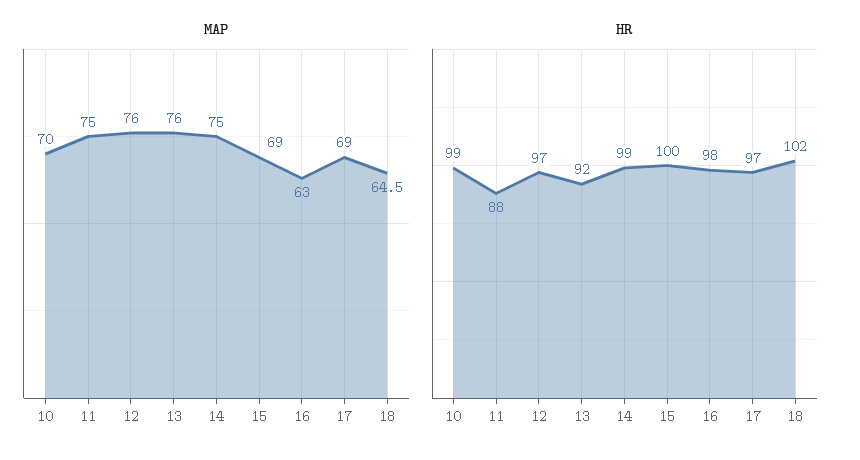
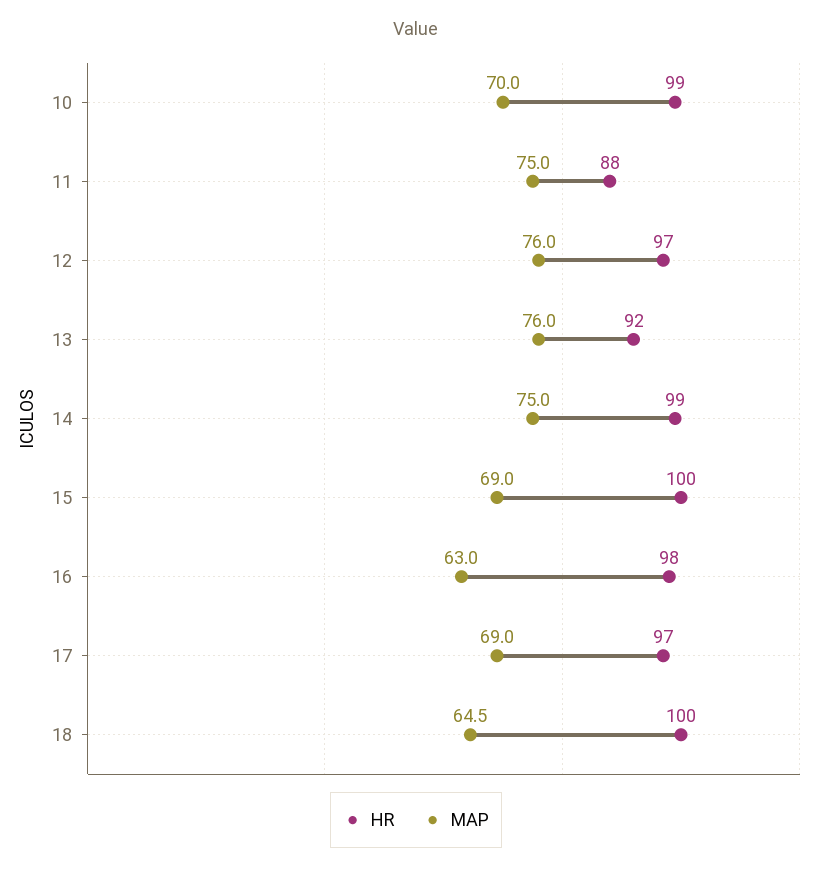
  {
    "MAP": {
      "10": 70,
      "11": 75,
      "12": 76,
      "13": 76,
      "14": 75,
      "15": 69,
      "16": 63,
      "17": 69,
      "18": 64.5
    },
    "HR": {
      "10": 99,
      "11": 88,
      "12": 97,
      "13": 92,
      "14": 99,
      "15": 100,
      "16": 98,
      "17": 97,
-     "18": 102
+     "18": 100
    }
  }

